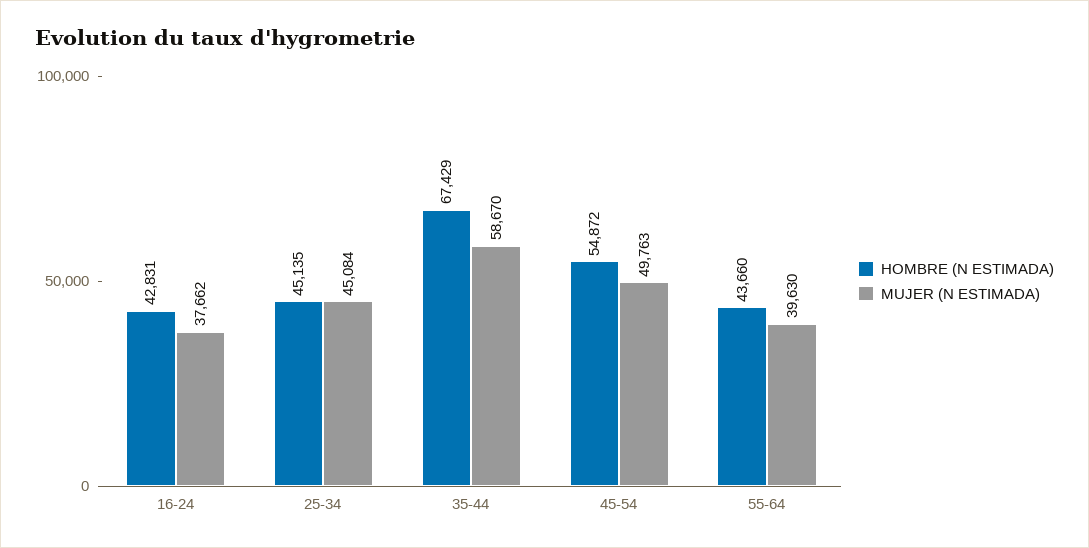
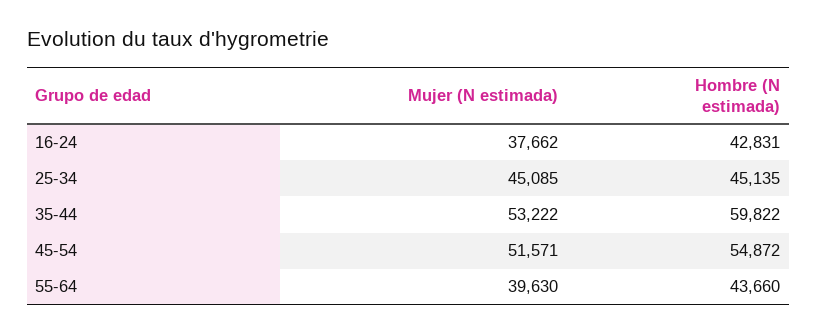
  {
    "HOMBRE (N ESTIMADA)": {
      "16-24": 42831,
      "25-34": 45135,
-     "35-44": 67429,
+     "35-44": 59822,
      "45-54": 54872,
      "55-64": 43660
    },
    "MUJER (N ESTIMADA)": {
      "16-24": 37662,
-     "25-34": 45084,
+     "25-34": 45085,
-     "35-44": 58670,
+     "35-44": 53222,
-     "45-54": 49763,
+     "45-54": 51571,
      "55-64": 39630
    }
  }

